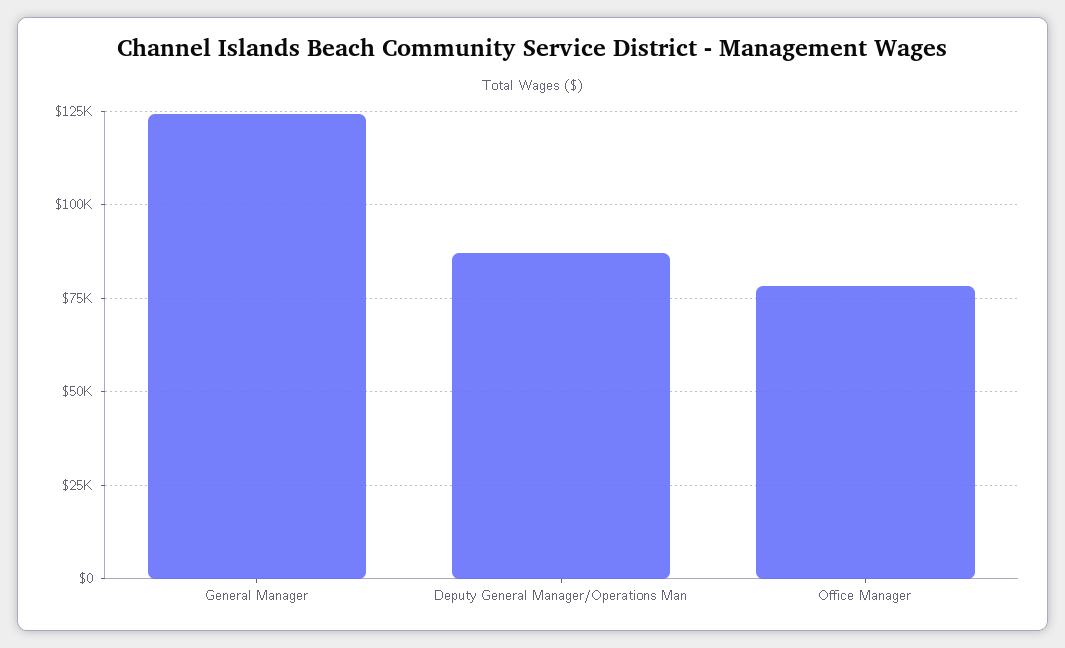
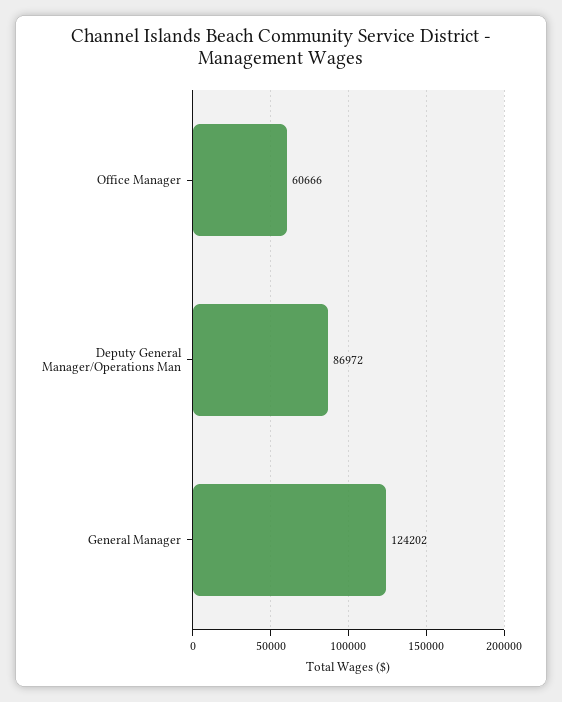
  {
    "General Manager": 124202,
    "Deputy General Manager/Operations Man": 86972,
-   "Office Manager": 77500
+   "Office Manager": 60666
  }

